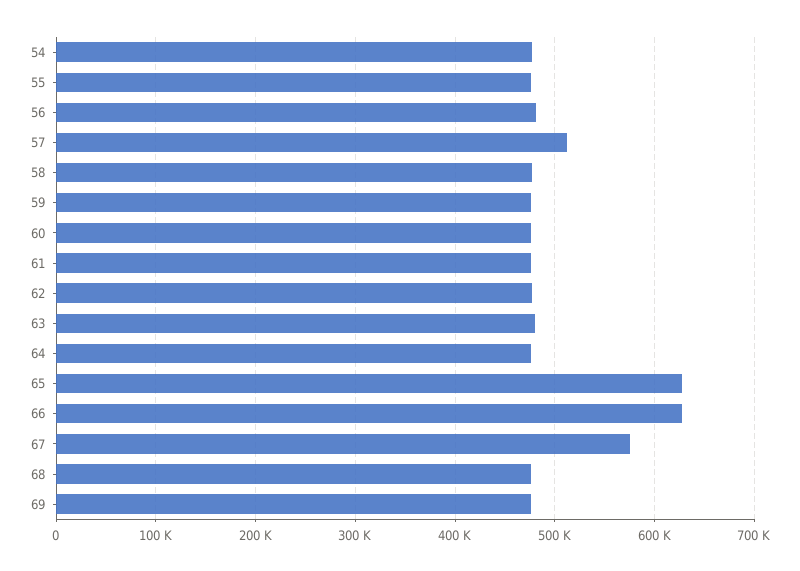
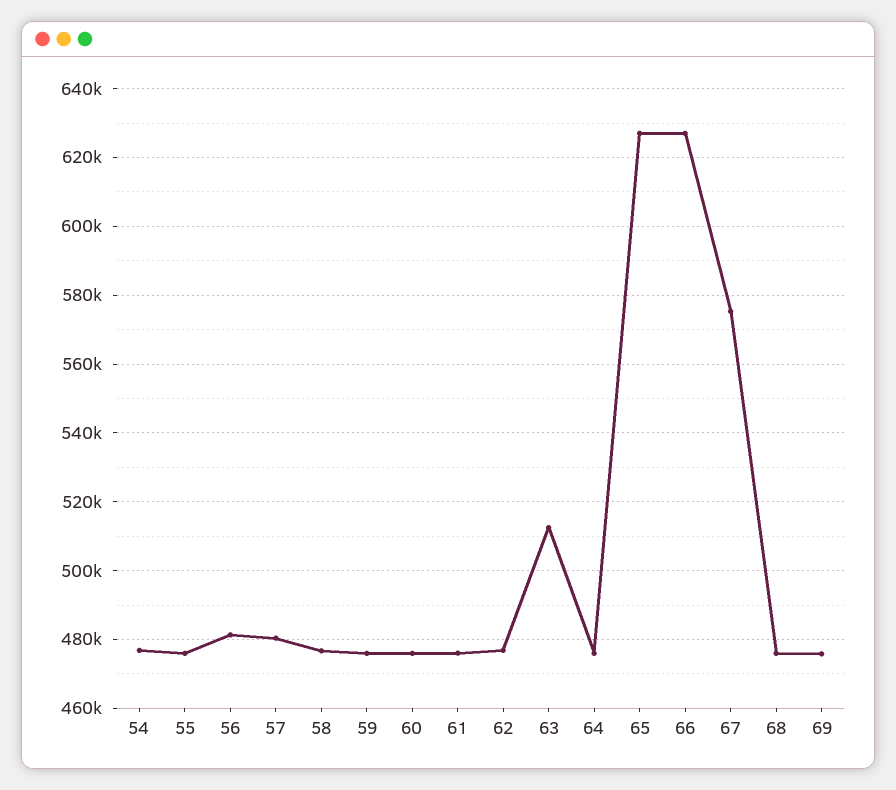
  {
    "54": 476000,
    "55": 476000,
    "56": 482000,
-   "57": 510000,
+   "57": 480000,
    "58": 476000,
    "59": 476000,
    "60": 476000,
    "61": 476000,
    "62": 476000,
-   "63": 480000,
+   "63": 512000,
    "64": 476000,
    "65": 628000,
    "66": 628000,
    "67": 576000,
    "68": 476000,
    "69": 476000
  }

